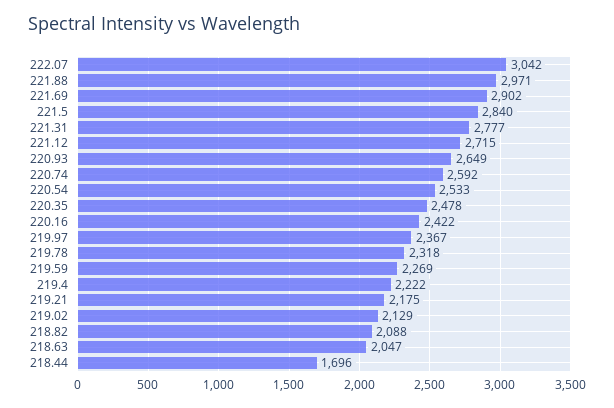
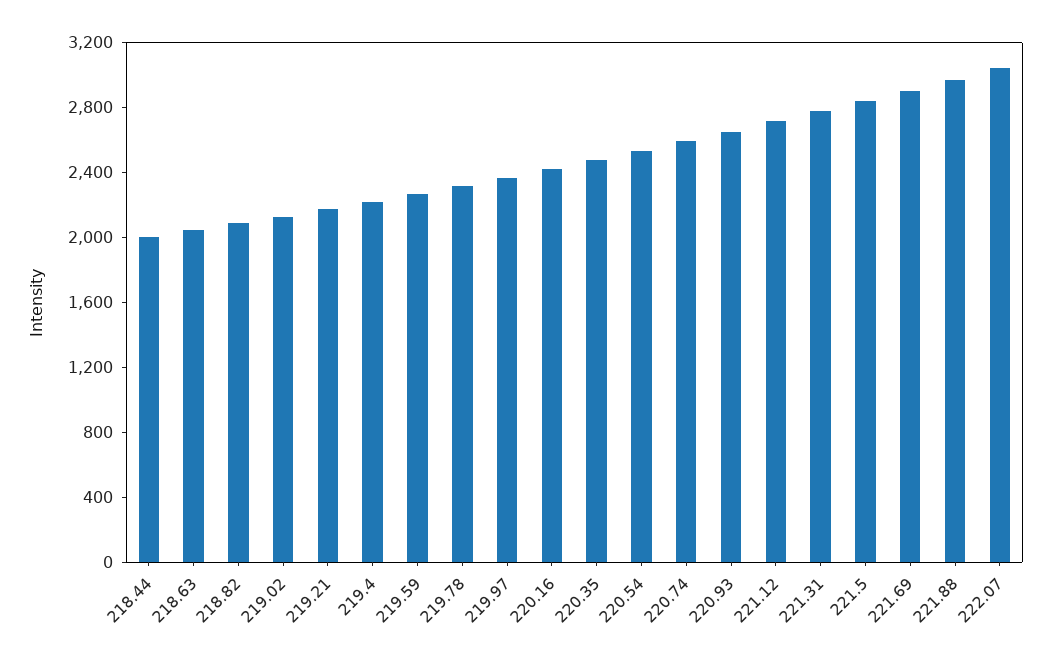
  {
    "222.07": 3042,
    "221.88": 2971,
    "221.69": 2902,
    "221.5": 2840,
    "221.31": 2777,
    "221.12": 2715,
    "220.93": 2649,
    "220.74": 2592,
    "220.54": 2533,
    "220.35": 2478,
    "220.16": 2422,
    "219.97": 2367,
    "219.78": 2318,
    "219.59": 2269,
    "219.4": 2222,
    "219.21": 2175,
    "219.02": 2129,
    "218.82": 2088,
    "218.63": 2047,
-   "218.44": 1696
+   "218.44": 2000
  }

